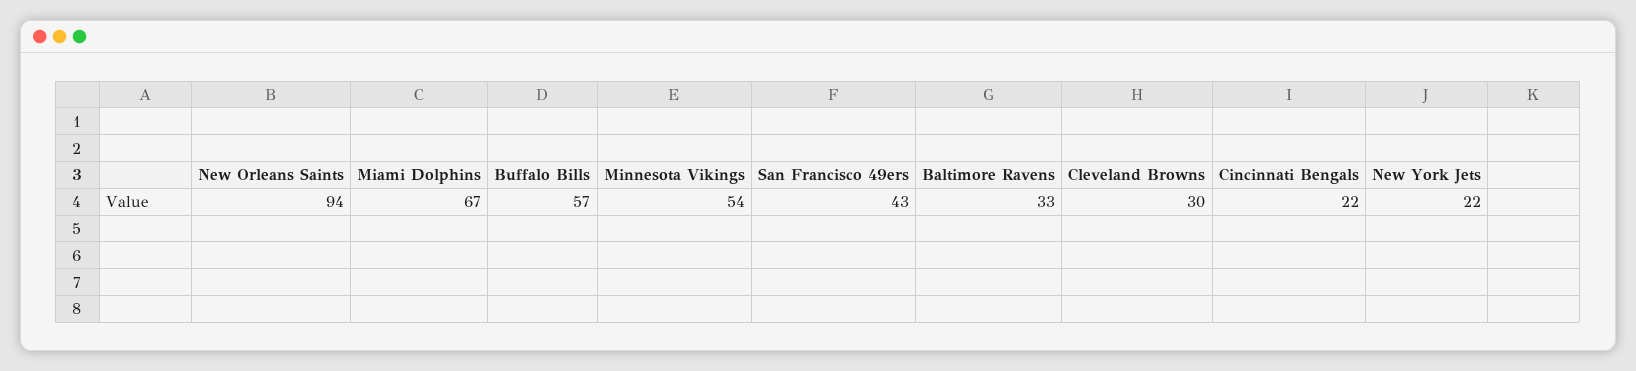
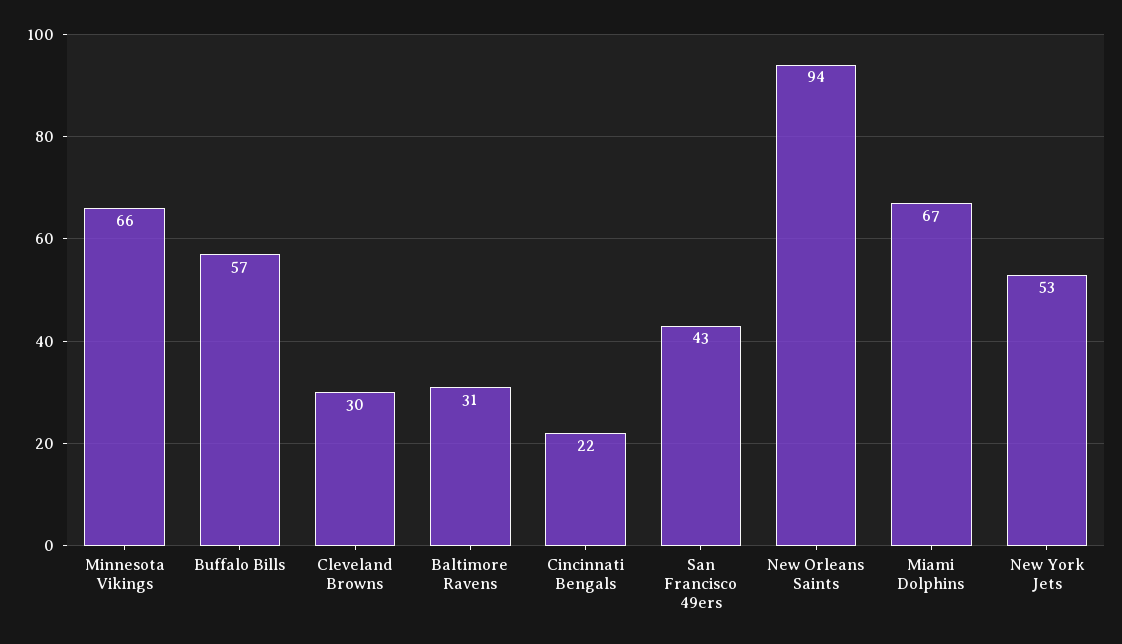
  {
    "New Orleans Saints": 94,
    "Miami Dolphins": 67,
    "Buffalo Bills": 57,
-   "Minnesota Vikings": 54,
+   "Minnesota Vikings": 66,
    "San Francisco 49ers": 43,
-   "Baltimore Ravens": 33,
+   "Baltimore Ravens": 31,
    "Cleveland Browns": 30,
    "Cincinnati Bengals": 22,
-   "New York Jets": 22
+   "New York Jets": 53
  }

